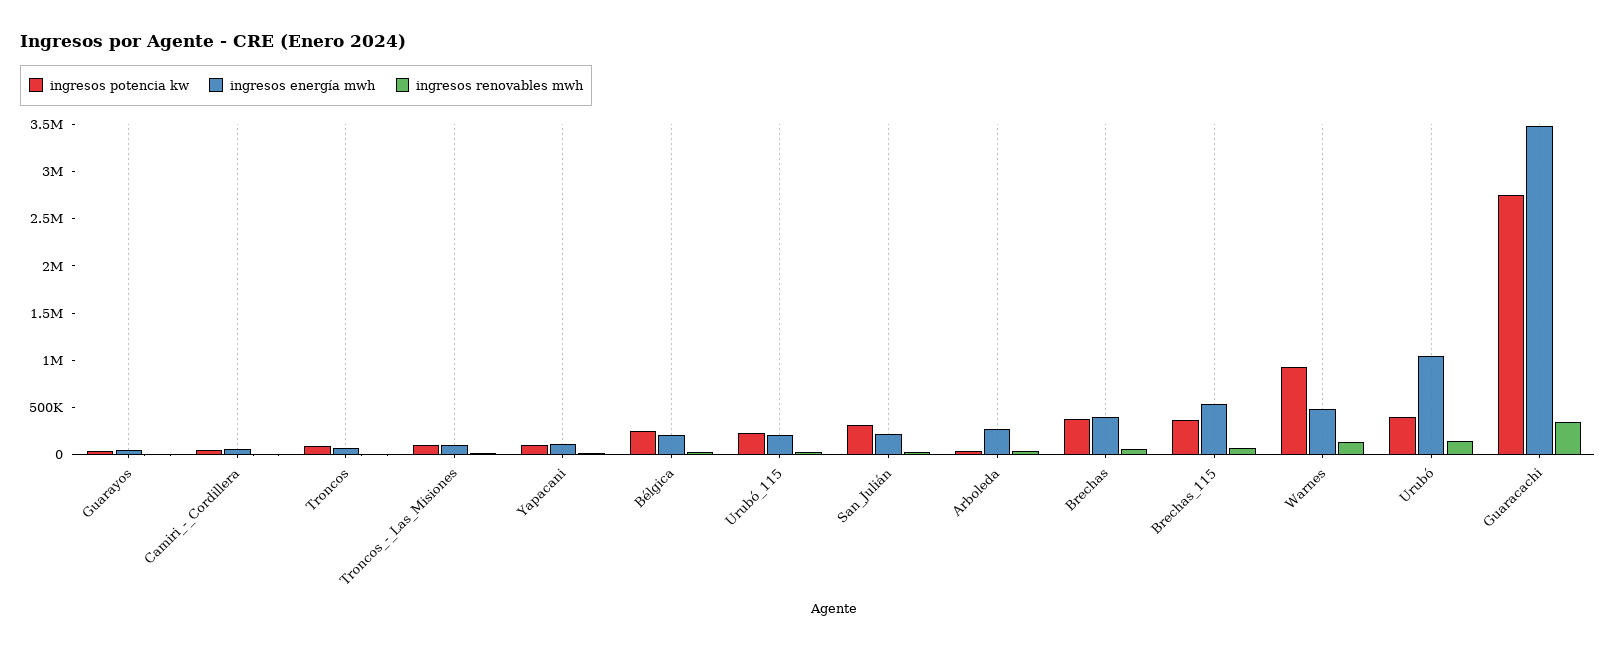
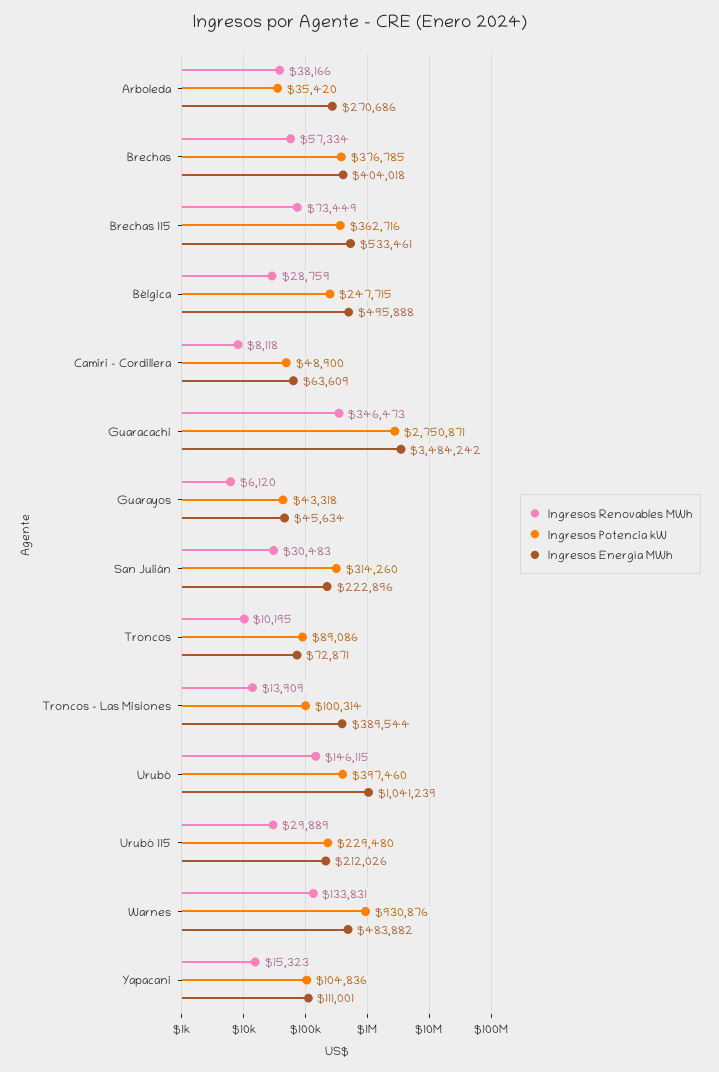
  {
    "ingresos potencia kw": {
      "Guarayos": 43318,
      "Camiri_-_Cordillera": 48900,
      "Troncos": 89086,
      "Troncos_-_Las_Misiones": 100314,
      "Yapacani": 104836,
      "Bélgica": 247715,
      "Urubó_115": 229480,
      "San_Julián": 314260,
      "Arboleda": 35420,
      "Brechas": 376785,
      "Brechas_115": 362716,
      "Warnes": 930876,
      "Urubó": 397460,
      "Guaracachi": 2750871
    },
    "ingresos energía mwh": {
      "Guarayos": 45634,
      "Camiri_-_Cordillera": 63609,
      "Troncos": 72871,
-     "Troncos_-_Las_Misiones": 100000,
+     "Troncos_-_Las_Misiones": 389544,
      "Yapacani": 111001,
-     "Bélgica": 200000,
+     "Bélgica": 495888,
      "Urubó_115": 212026,
      "San_Julián": 222896,
      "Arboleda": 270686,
      "Brechas": 404018,
      "Brechas_115": 533461,
      "Warnes": 483882,
      "Urubó": 1041239,
      "Guaracachi": 3484242
    },
    "ingresos renovables mwh": {
      "Guarayos": 6120,
      "Camiri_-_Cordillera": 8118,
      "Troncos": 10195,
      "Troncos_-_Las_Misiones": 13909,
      "Yapacani": 15323,
      "Bélgica": 28759,
      "Urubó_115": 29889,
      "San_Julián": 30483,
      "Arboleda": 38166,
      "Brechas": 57334,
      "Brechas_115": 73449,
      "Warnes": 133831,
      "Urubó": 146115,
      "Guaracachi": 346473
    }
  }

